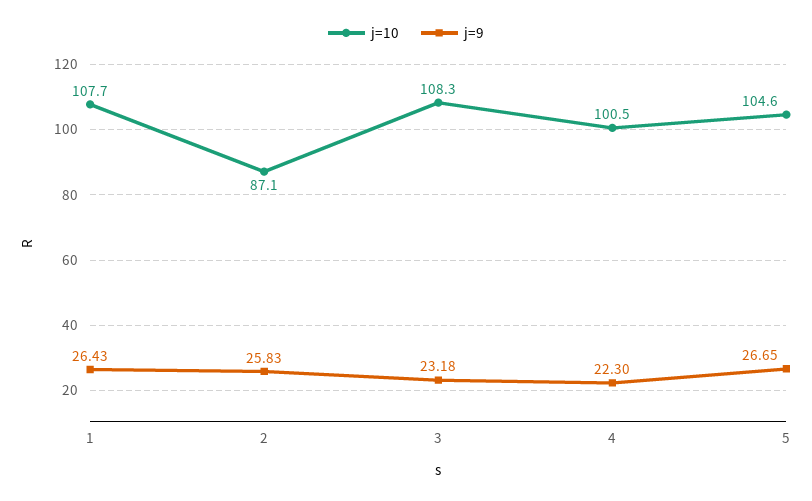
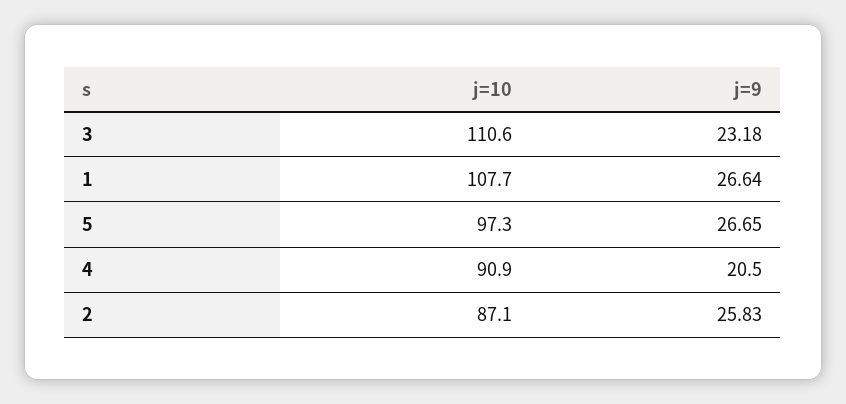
  {
    "j=10": {
      "1": 107.7,
      "2": 87.1,
-     "3": 108.3,
+     "3": 110.6,
-     "4": 100.5,
+     "4": 90.9,
-     "5": 104.6
+     "5": 97.3
    },
    "j=9": {
-     "1": 26.43,
+     "1": 26.64,
      "2": 25.83,
      "3": 23.18,
-     "4": 22.3,
+     "4": 20.5,
      "5": 26.65
    }
  }

